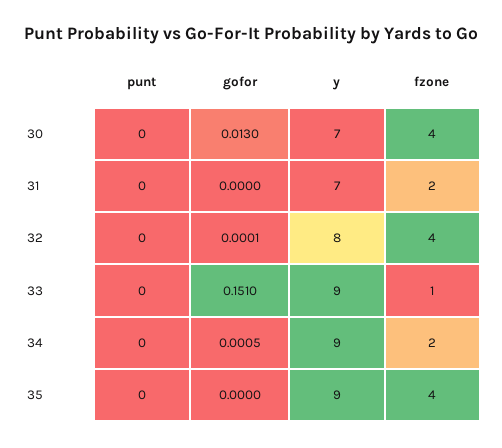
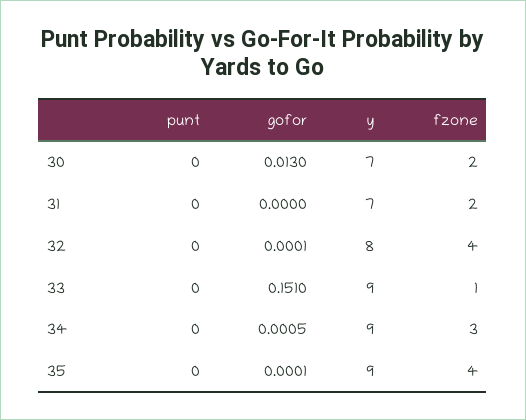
  {
    "punt": {
      "30": 0,
      "31": 0,
      "32": 0,
      "33": 0,
      "34": 0,
      "35": 0
    },
    "gofor": {
      "30": 0.013,
      "31": 0,
      "32": 0.0001,
      "33": 0.151,
      "34": 0.0005,
-     "35": 0
+     "35": 0.0001
    },
    "y": {
      "30": 7,
      "31": 7,
      "32": 8,
      "33": 9,
      "34": 9,
      "35": 9
    },
    "fzone": {
-     "30": 4,
+     "30": 2,
      "31": 2,
      "32": 4,
      "33": 1,
-     "34": 2,
+     "34": 3,
      "35": 4
    }
  }

